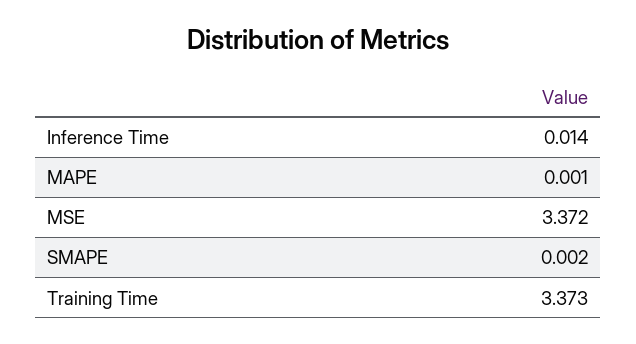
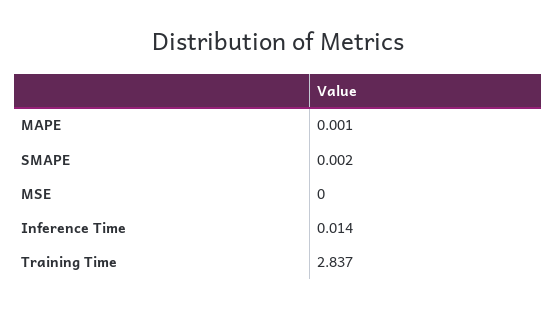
  {
    "Inference Time": 0.014,
    "MAPE": 0.001,
-   "MSE": 3.372,
+   "MSE": 0,
    "SMAPE": 0.002,
-   "Training Time": 3.373
+   "Training Time": 2.837
  }

